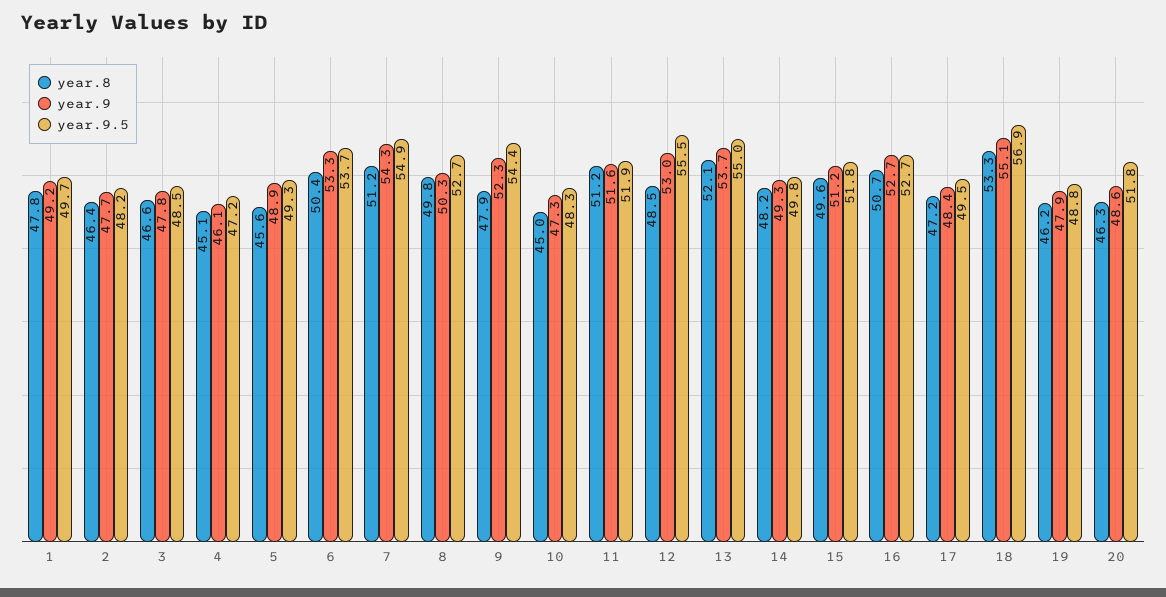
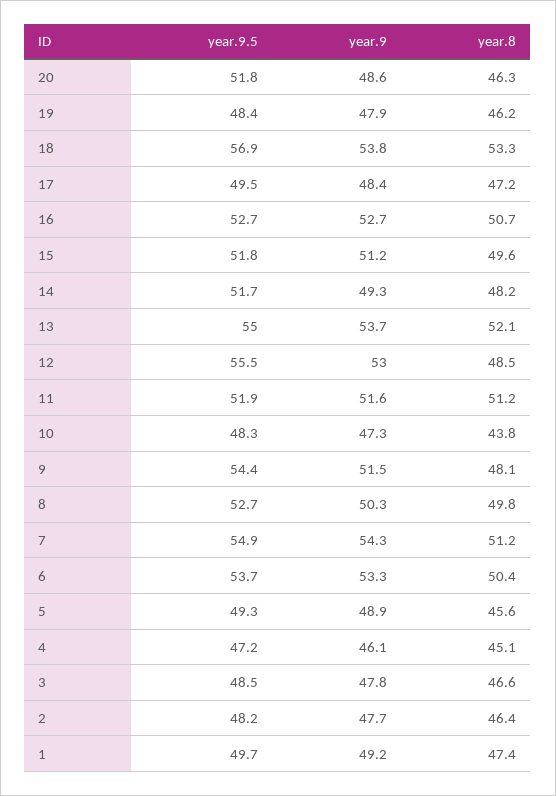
  {
    "year.8": {
-     "1": 47.8,
+     "1": 47.4,
      "2": 46.4,
      "3": 46.6,
      "4": 45.1,
      "5": 45.6,
      "6": 50.4,
      "7": 51.2,
      "8": 49.8,
-     "9": 47.9,
+     "9": 48.1,
-     "10": 45,
+     "10": 43.8,
      "11": 51.2,
      "12": 48.5,
      "13": 52.1,
      "14": 48.2,
      "15": 49.6,
      "16": 50.7,
      "17": 47.2,
      "18": 53.3,
      "19": 46.2,
      "20": 46.3
    },
    "year.9": {
      "1": 49.2,
      "2": 47.7,
      "3": 47.8,
      "4": 46.1,
      "5": 48.9,
      "6": 53.3,
      "7": 54.3,
      "8": 50.3,
-     "9": 52.3,
+     "9": 51.5,
      "10": 47.3,
      "11": 51.6,
      "12": 53,
      "13": 53.7,
      "14": 49.3,
      "15": 51.2,
      "16": 52.7,
      "17": 48.4,
-     "18": 55.1,
+     "18": 53.8,
      "19": 47.9,
      "20": 48.6
    },
    "year.9.5": {
      "1": 49.7,
      "2": 48.2,
      "3": 48.5,
      "4": 47.2,
      "5": 49.3,
      "6": 53.7,
      "7": 54.9,
      "8": 52.7,
      "9": 54.4,
      "10": 48.3,
      "11": 51.9,
      "12": 55.5,
      "13": 55,
-     "14": 49.8,
+     "14": 51.7,
      "15": 51.8,
      "16": 52.7,
      "17": 49.5,
      "18": 56.9,
-     "19": 48.8,
+     "19": 48.4,
      "20": 51.8
    }
  }

